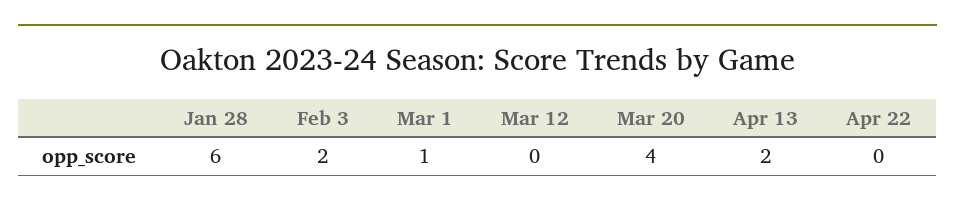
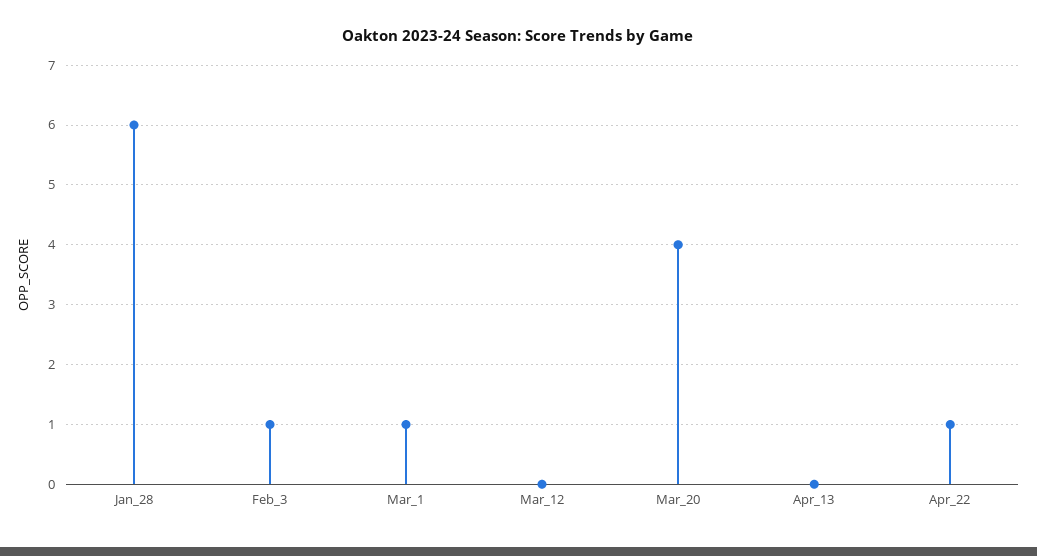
  {
    "Jan 28": 6,
-   "Feb 3": 2,
+   "Feb 3": 1,
    "Mar 1": 1,
    "Mar 12": 0,
    "Mar 20": 4,
-   "Apr 13": 2,
+   "Apr 13": 0,
-   "Apr 22": 0
+   "Apr 22": 1
  }

